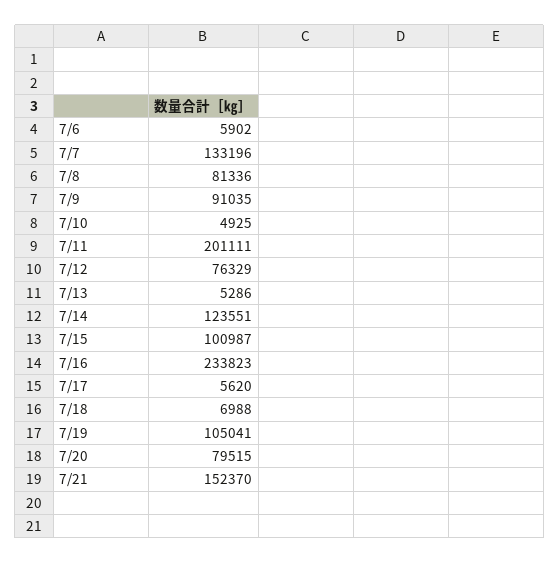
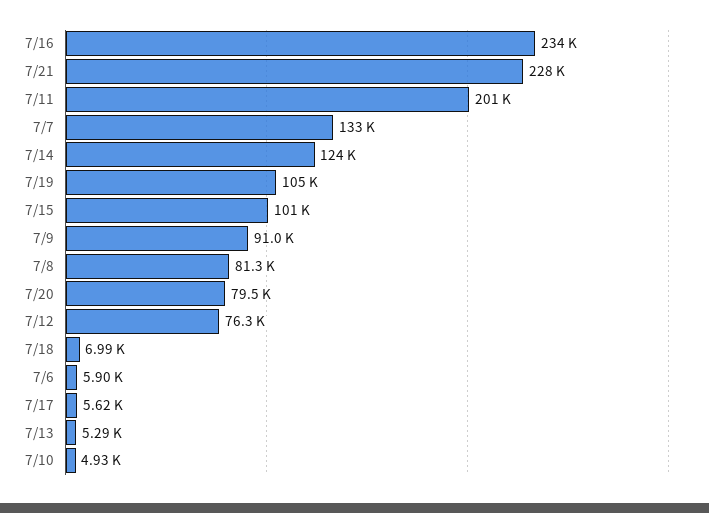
  {
    "7/6": 5902,
    "7/7": 133196,
    "7/8": 81336,
    "7/9": 91035,
    "7/10": 4925,
    "7/11": 201111,
    "7/12": 76329,
    "7/13": 5286,
    "7/14": 123551,
    "7/15": 100987,
    "7/16": 233823,
    "7/17": 5620,
    "7/18": 6988,
    "7/19": 105041,
    "7/20": 79515,
-   "7/21": 152370
+   "7/21": 228000
  }

